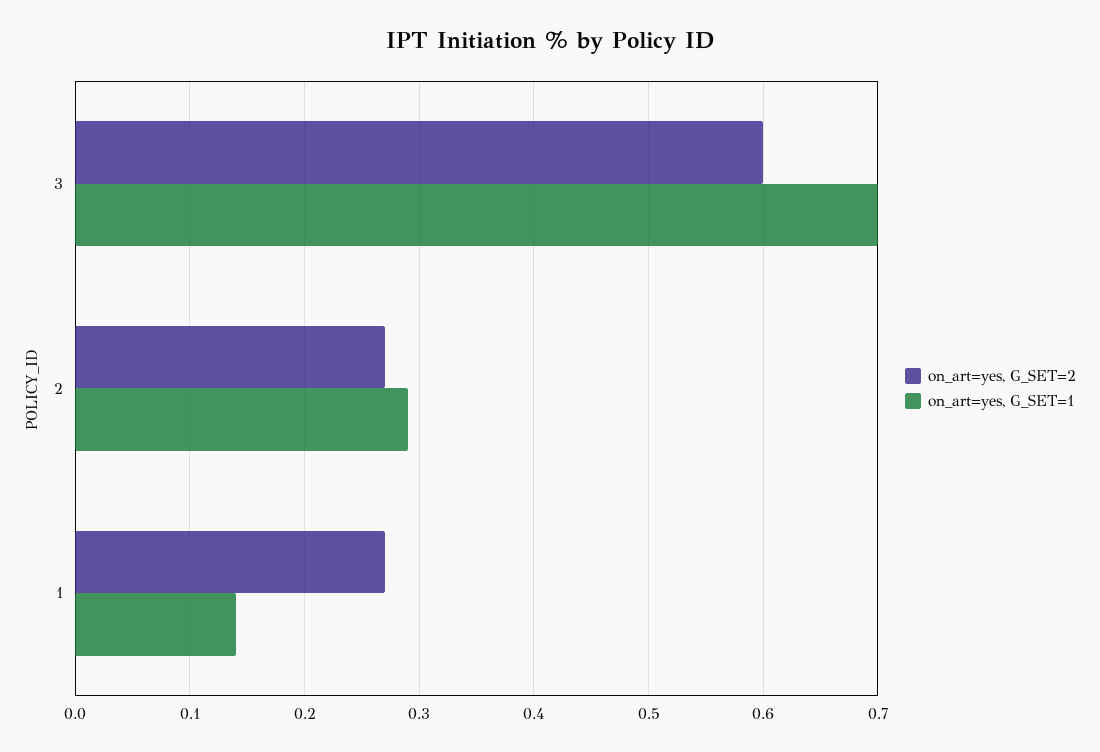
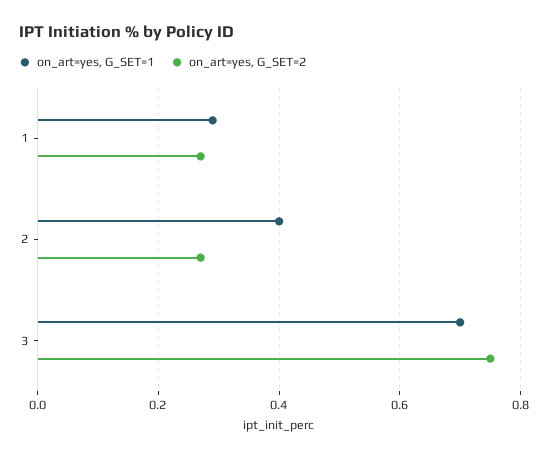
  {
    "on_art=yes, G_SET=2": {
-     "3": 0.6,
+     "3": 0.75,
      "2": 0.27,
      "1": 0.27
    },
    "on_art=yes, G_SET=1": {
      "3": 0.7,
-     "2": 0.29,
+     "2": 0.4,
-     "1": 0.14
+     "1": 0.3
    }
  }

